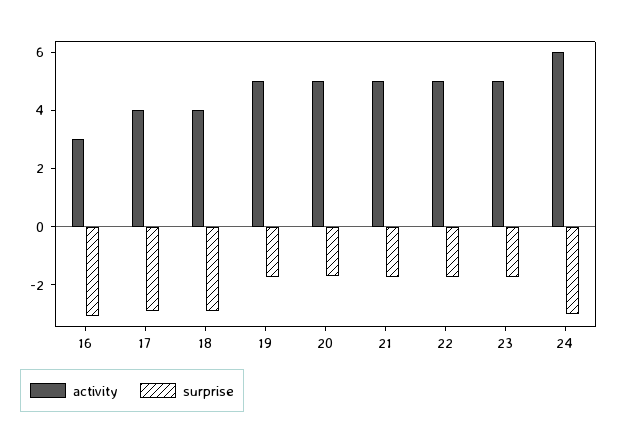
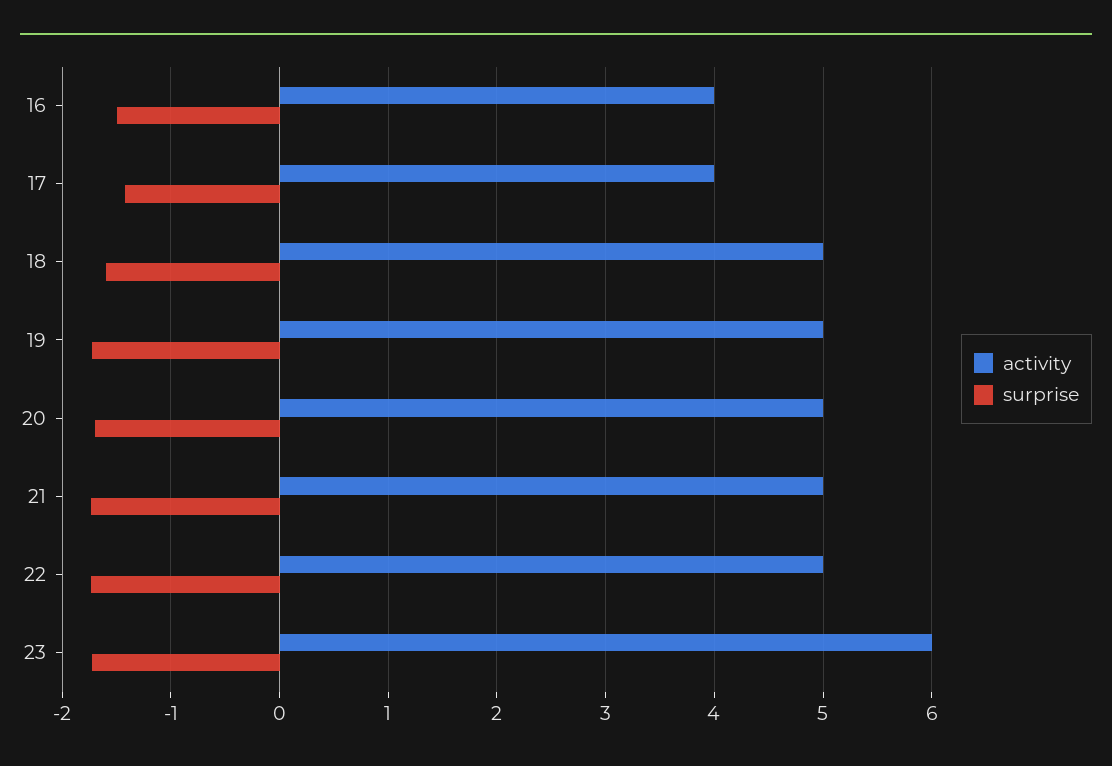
  {
    "activity": {
-     "16": 3,
+     "16": 4,
      "17": 4,
-     "18": 4,
+     "18": 5,
      "19": 5,
      "20": 5,
      "21": 5,
      "22": 5,
-     "23": 5,
+     "23": 6
-     "24": 6
    },
    "surprise": {
-     "16": -3,
+     "16": -1.5,
-     "17": -3,
+     "17": -1.4,
-     "18": -3,
+     "18": -1.6,
      "19": -1.7,
      "20": -1.7,
      "21": -1.7,
      "22": -1.7,
-     "23": -1.7,
+     "23": -1.7
-     "24": -3
    }
  }

